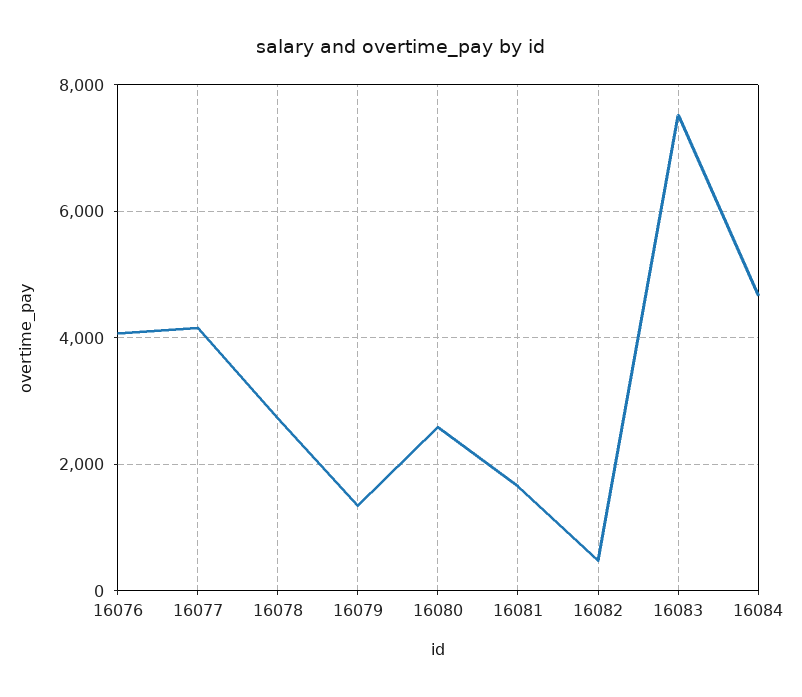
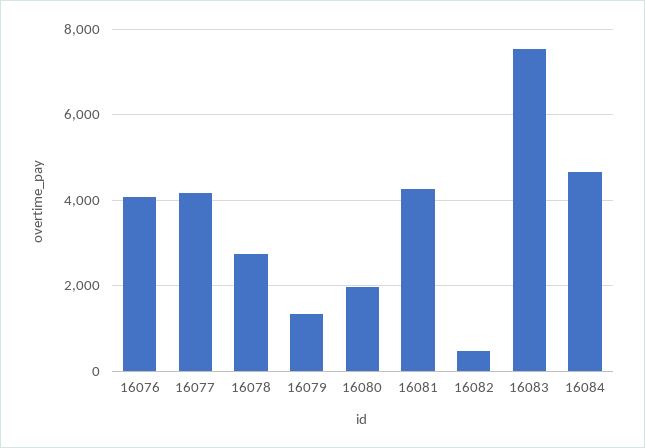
  {
    "16076": 4000,
    "16077": 4200,
    "16078": 2800,
    "16079": 1400,
-   "16080": 2600,
+   "16080": 2000,
-   "16081": 1600,
+   "16081": 4200,
    "16082": 400,
    "16083": 7600,
    "16084": 4600
  }

